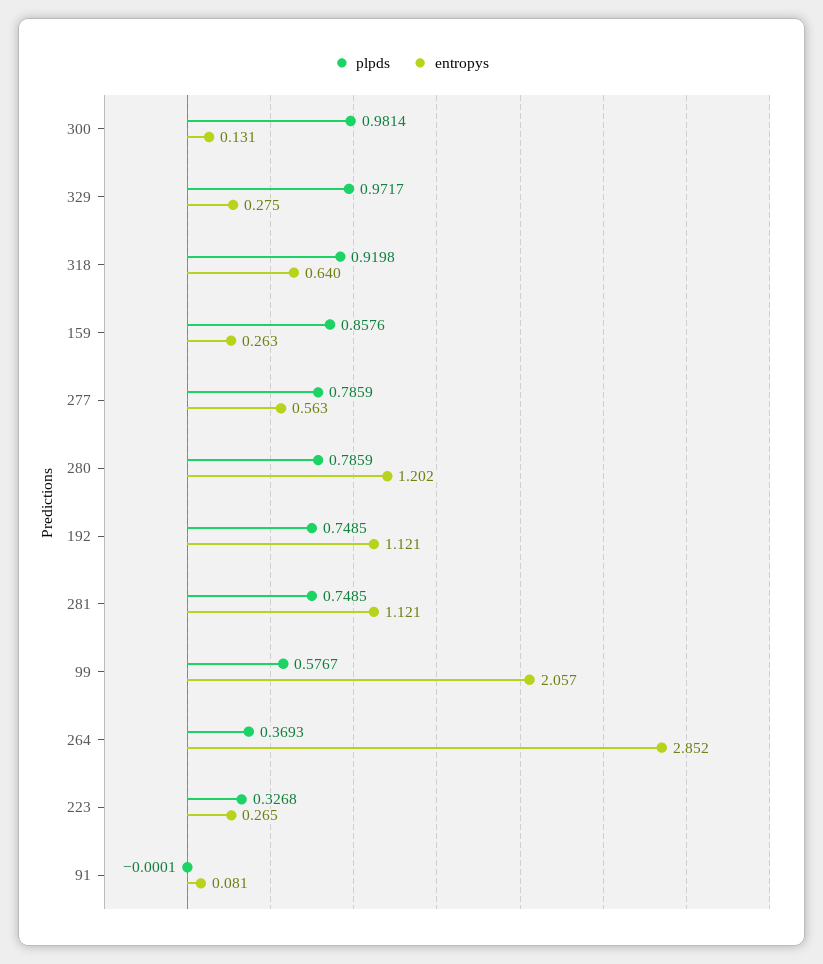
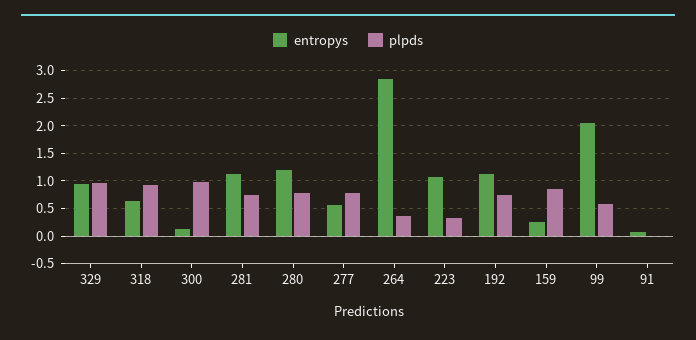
  {
    "plpds": {
      "300": 0.9814,
      "329": 0.9717,
      "318": 0.9198,
      "159": 0.8576,
      "277": 0.7859,
      "280": 0.7859,
      "192": 0.7485,
      "281": 0.7485,
      "99": 0.5767,
      "264": 0.3693,
      "223": 0.3268,
      "91": -0.0001
    },
    "entropys": {
      "300": 0.131,
-     "329": 0.275,
+     "329": 1,
      "318": 0.64,
      "159": 0.263,
      "277": 0.563,
      "280": 1.202,
      "192": 1.121,
      "281": 1.121,
      "99": 2.057,
      "264": 2.852,
-     "223": 0.265,
+     "223": 1,
      "91": 0.081
    }
  }

